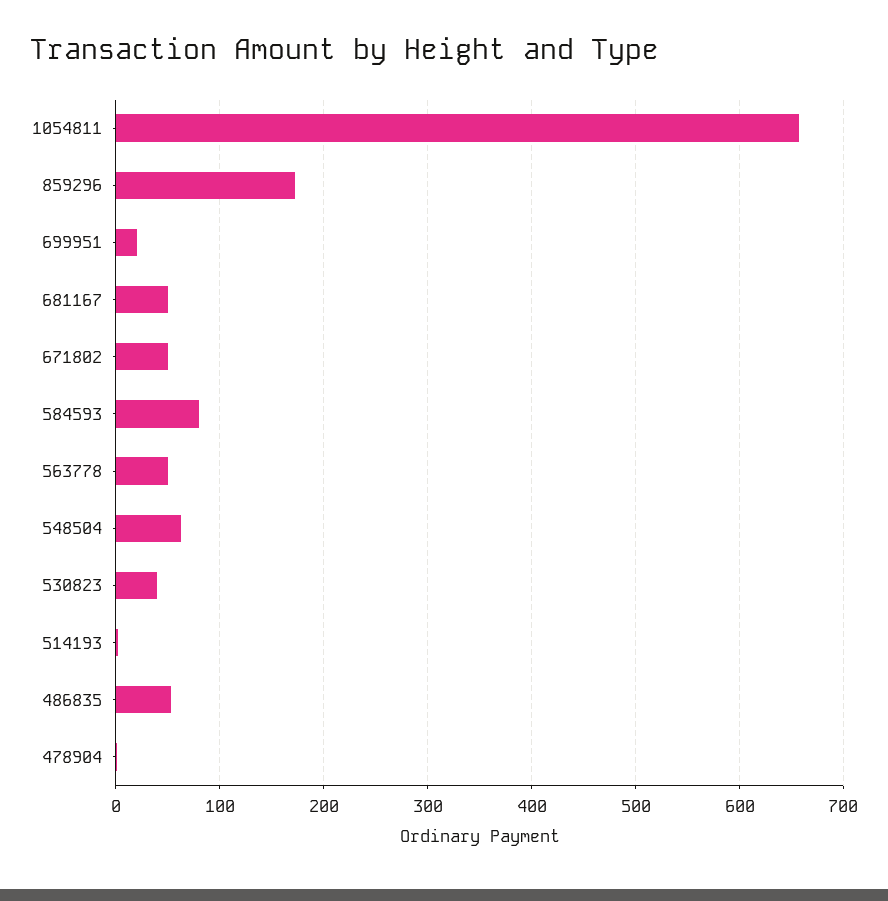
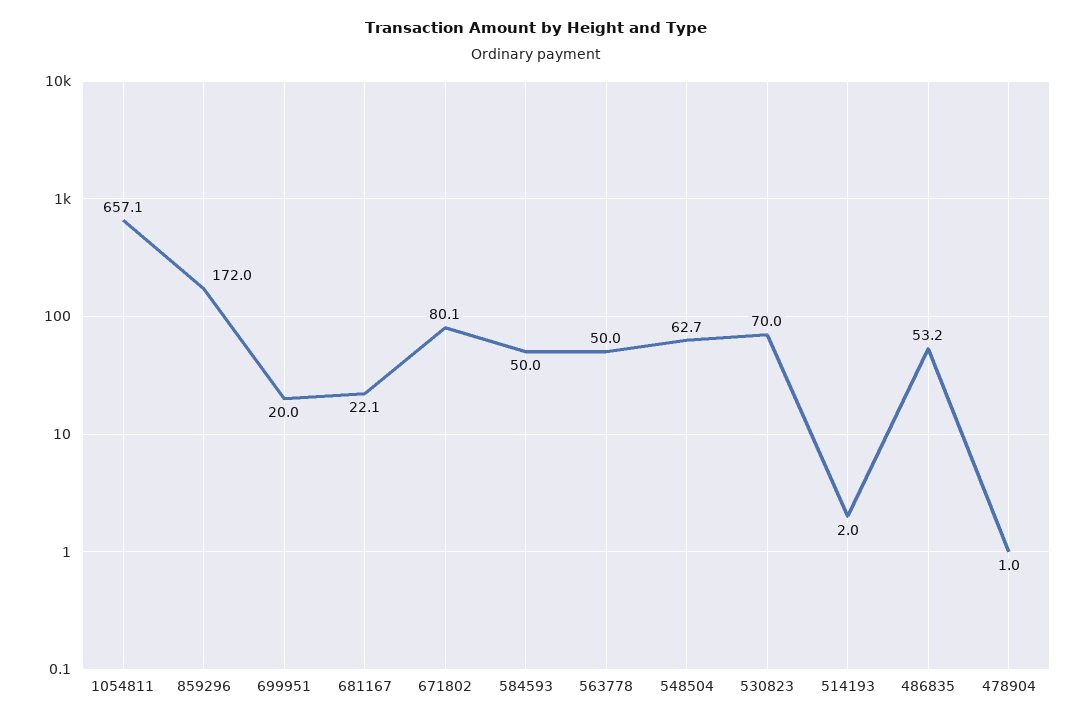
  {
    "1054811": 657.1,
    "859296": 172,
    "699951": 20,
-   "681167": 50,
+   "681167": 22.1,
-   "671802": 50,
+   "671802": 80.1,
-   "584593": 80,
+   "584593": 50,
    "563778": 50,
    "548504": 62.7,
-   "530823": 40,
+   "530823": 70,
    "514193": 2,
    "486835": 53.2,
    "478904": 1
  }

